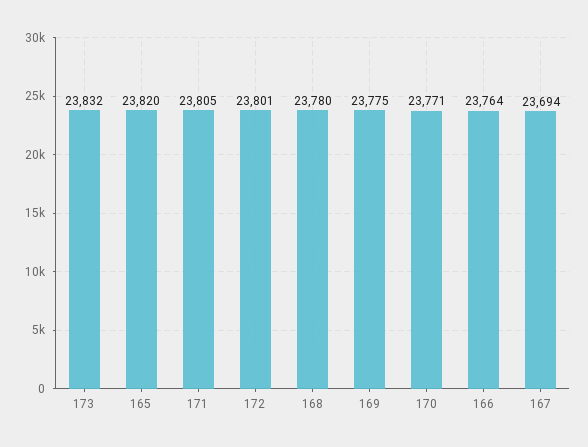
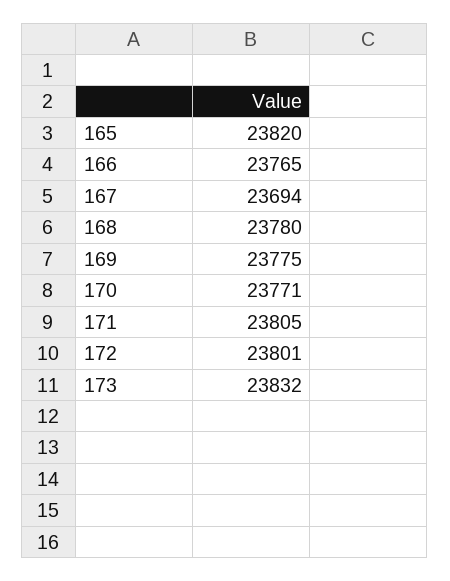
  {
    "173": 23832,
    "165": 23820,
    "171": 23805,
    "172": 23801,
    "168": 23780,
    "169": 23775,
    "170": 23771,
-   "166": 23764,
+   "166": 23765,
    "167": 23694
  }

